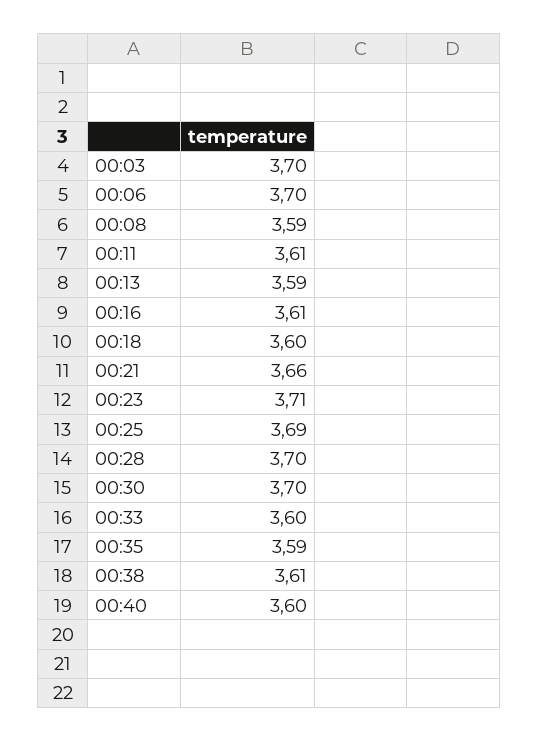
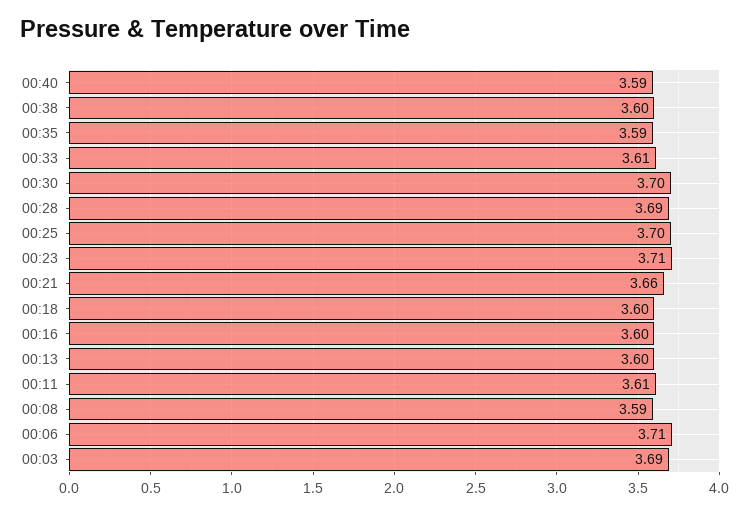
  {
-   "00:03": 3.7,
+   "00:03": 3.69,
-   "00:06": 3.7,
+   "00:06": 3.71,
    "00:08": 3.59,
    "00:11": 3.61,
-   "00:13": 3.59,
+   "00:13": 3.6,
-   "00:16": 3.61,
+   "00:16": 3.6,
    "00:18": 3.6,
    "00:21": 3.66,
    "00:23": 3.71,
-   "00:25": 3.69,
+   "00:25": 3.7,
-   "00:28": 3.7,
+   "00:28": 3.69,
    "00:30": 3.7,
-   "00:33": 3.6,
+   "00:33": 3.61,
    "00:35": 3.59,
-   "00:38": 3.61,
+   "00:38": 3.6,
-   "00:40": 3.6
+   "00:40": 3.59
  }

